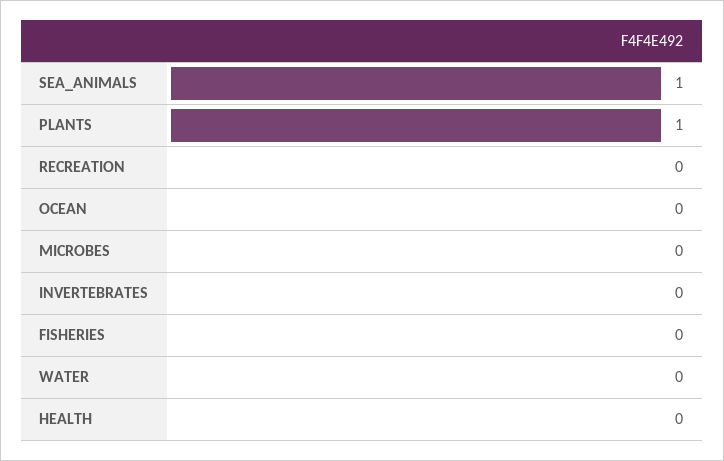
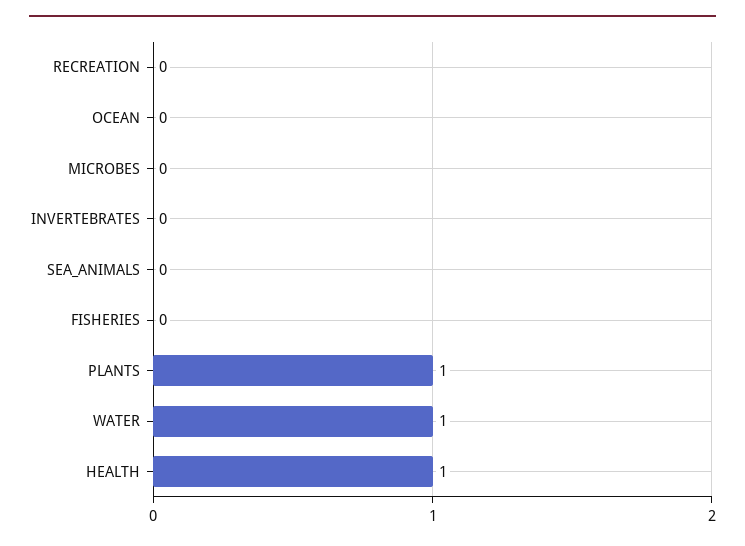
  {
-   "SEA_ANIMALS": 1,
+   "SEA_ANIMALS": 0,
    "PLANTS": 1,
    "RECREATION": 0,
    "OCEAN": 0,
    "MICROBES": 0,
    "INVERTEBRATES": 0,
    "FISHERIES": 0,
-   "WATER": 0,
+   "WATER": 1,
-   "HEALTH": 0
+   "HEALTH": 1
  }

